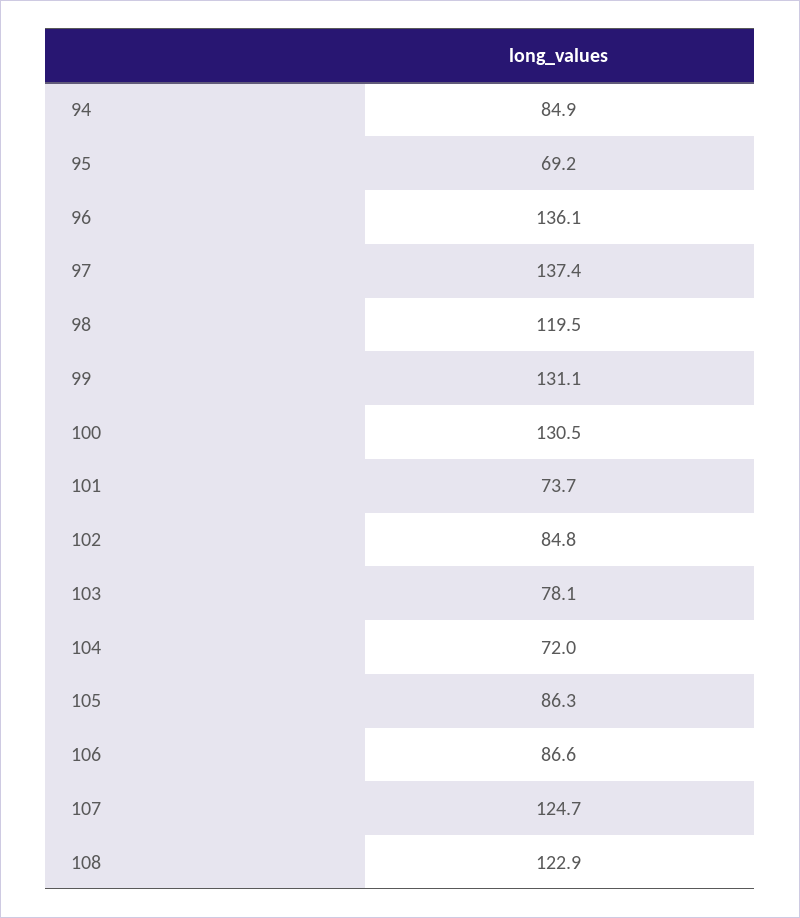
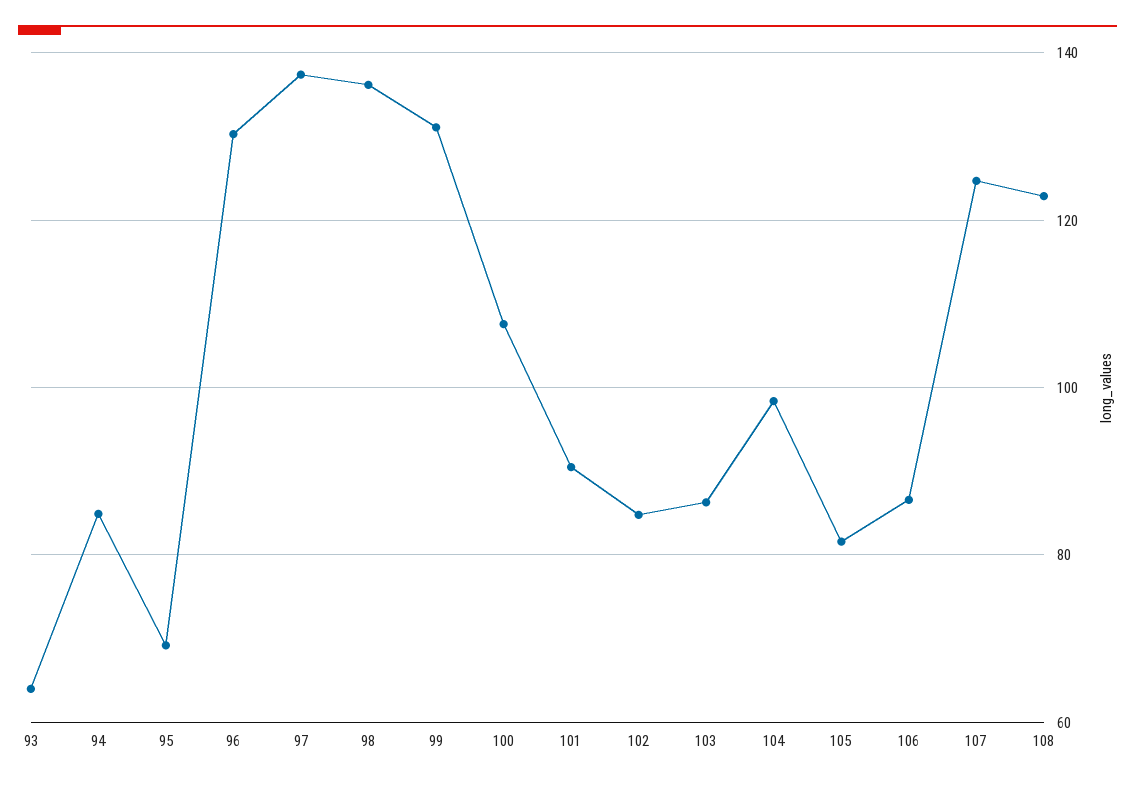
  {
    "94": 84.9,
    "95": 69.2,
-   "96": 136.1,
+   "96": 130,
    "97": 137.4,
-   "98": 119.5,
+   "98": 136,
    "99": 131.1,
-   "100": 130.5,
+   "100": 108,
-   "101": 73.7,
+   "101": 90,
    "102": 84.8,
-   "103": 78.1,
+   "103": 86,
-   "104": 72,
+   "104": 98,
-   "105": 86.3,
+   "105": 82,
    "106": 86.6,
    "107": 124.7,
-   "108": 122.9
+   "108": 122.9,
+   "93": 64
  }

